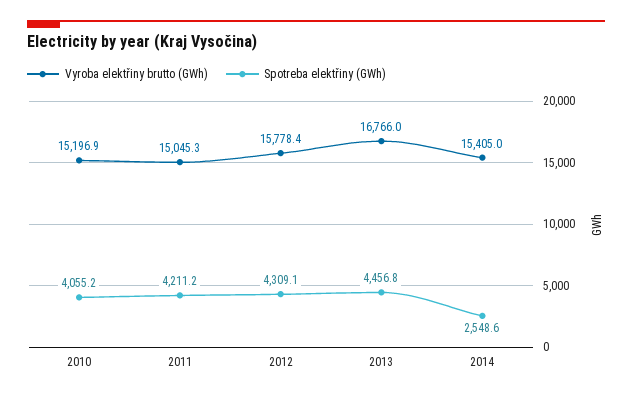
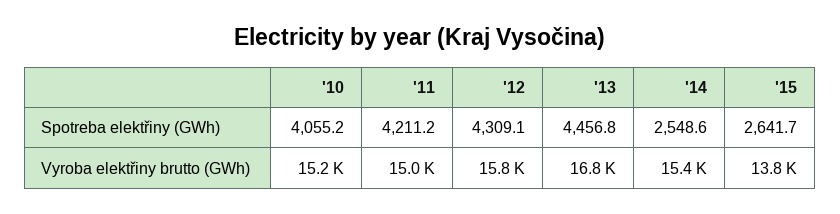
  {
    "Vyroba elektřiny brutto (GWh)": {
      "2010": 15196.9,
      "2011": 15045.3,
      "2012": 15778.4,
      "2013": 16766,
-     "2014": 15405
+     "2014": 15405,
+     "'15": 13800
    },
    "Spotreba elektřiny (GWh)": {
      "2010": 4055.2,
      "2011": 4211.2,
      "2012": 4309.1,
      "2013": 4456.8,
-     "2014": 2548.6
+     "2014": 2548.6,
+     "'15": 2641.7
    }
  }

